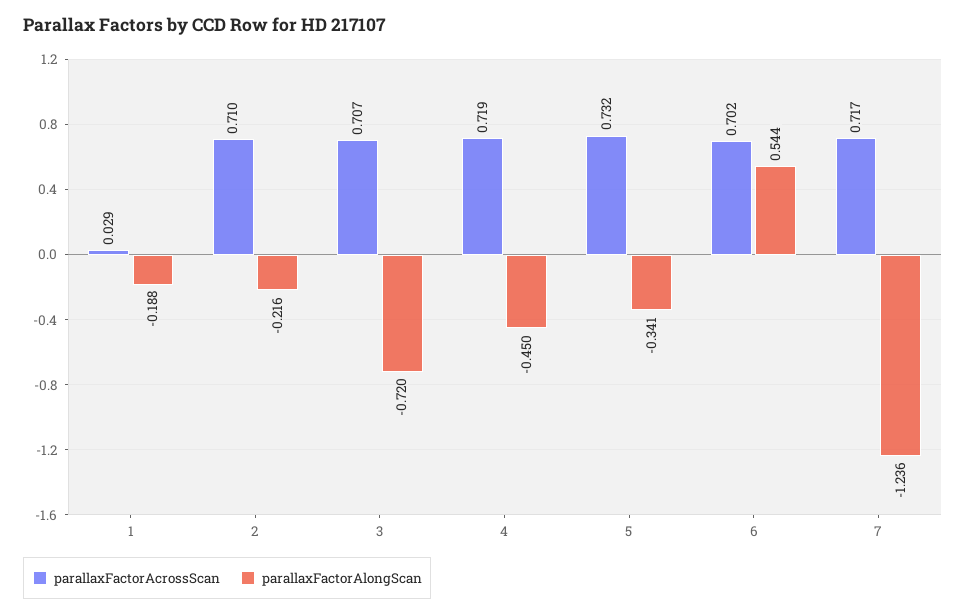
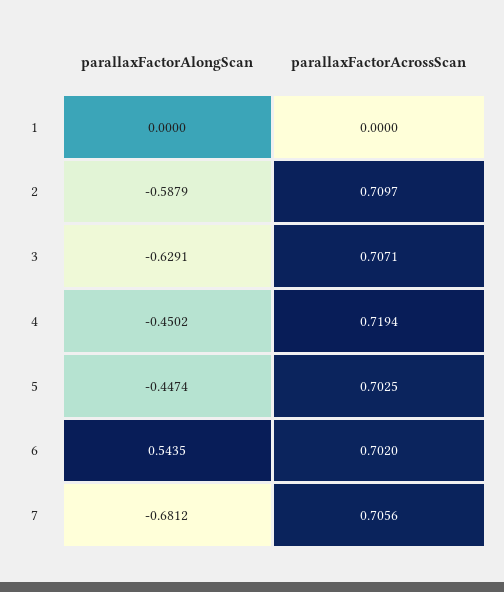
  {
    "parallaxFactorAcrossScan": {
-     "1": 0.029,
+     "1": 0,
      "2": 0.7097,
      "3": 0.7071,
      "4": 0.7194,
-     "5": 0.732,
+     "5": 0.7025,
      "6": 0.702,
-     "7": 0.717
+     "7": 0.7056
    },
    "parallaxFactorAlongScan": {
-     "1": -0.188,
+     "1": 0,
-     "2": -0.216,
+     "2": -0.5879,
-     "3": -0.72,
+     "3": -0.6291,
      "4": -0.4502,
-     "5": -0.341,
+     "5": -0.4474,
      "6": 0.5435,
-     "7": -1.236
+     "7": -0.6812
    }
  }

